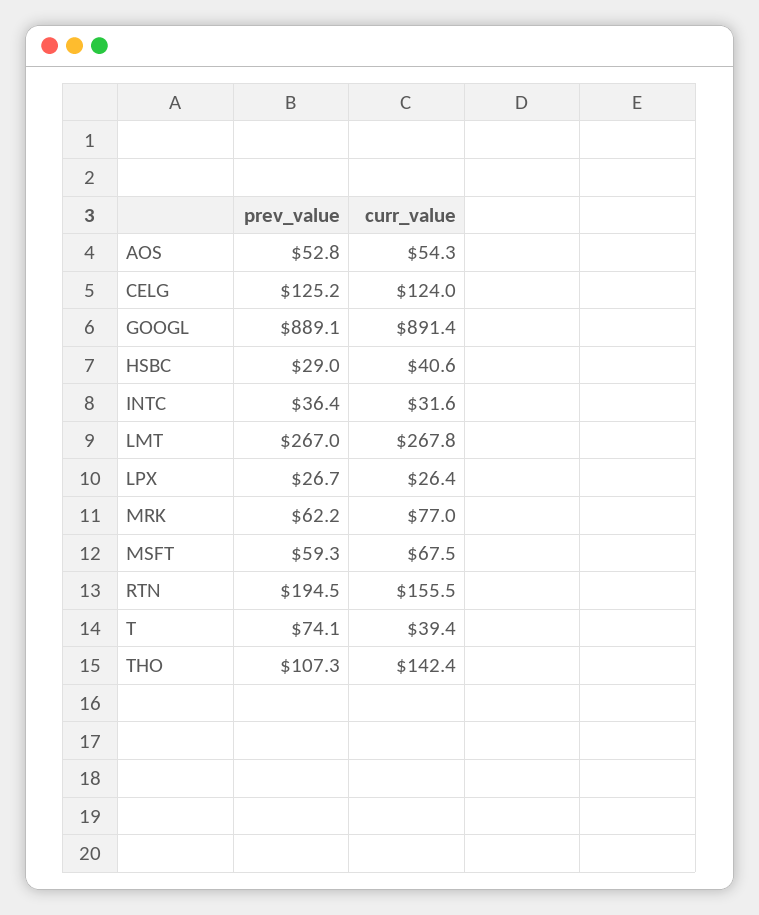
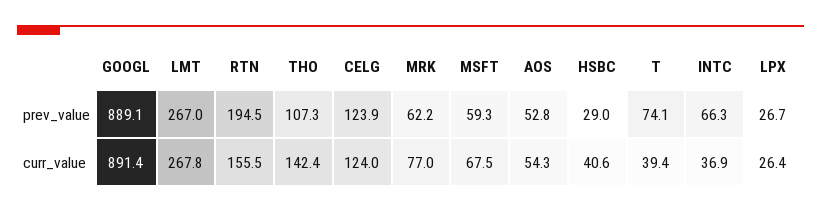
  {
    "prev_value": {
      "AOS": 52.8,
-     "CELG": 125.2,
+     "CELG": 123.9,
      "GOOGL": 889.1,
      "HSBC": 29,
-     "INTC": 36.4,
+     "INTC": 66.3,
      "LMT": 267,
      "LPX": 26.7,
      "MRK": 62.2,
      "MSFT": 59.3,
      "RTN": 194.5,
      "T": 74.1,
      "THO": 107.3
    },
    "curr_value": {
      "AOS": 54.3,
      "CELG": 124,
      "GOOGL": 891.4,
      "HSBC": 40.6,
-     "INTC": 31.6,
+     "INTC": 36.9,
      "LMT": 267.8,
      "LPX": 26.4,
      "MRK": 77,
      "MSFT": 67.5,
      "RTN": 155.5,
      "T": 39.4,
      "THO": 142.4
    }
  }

